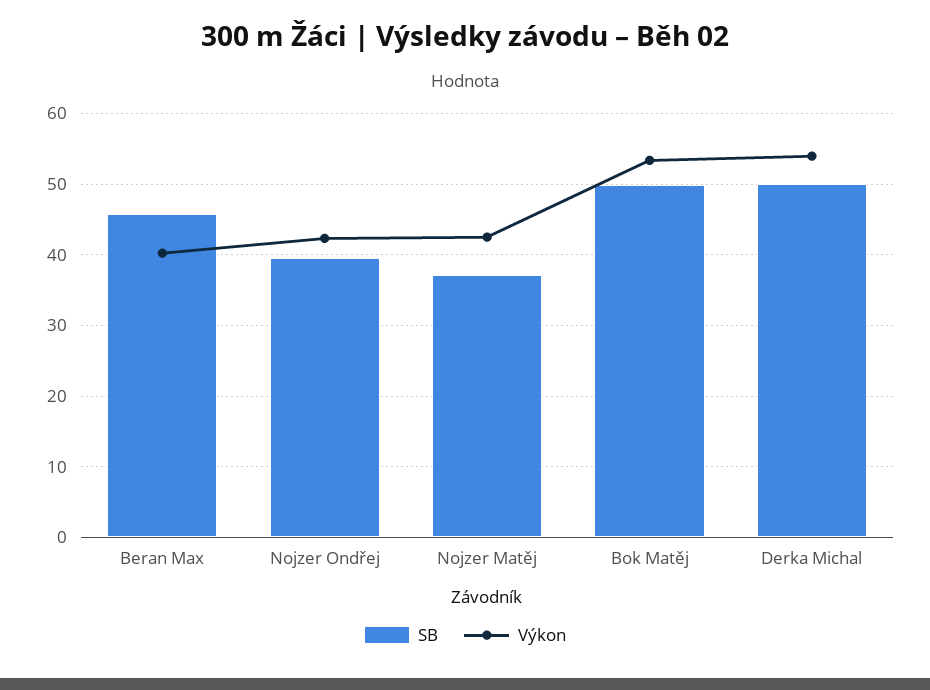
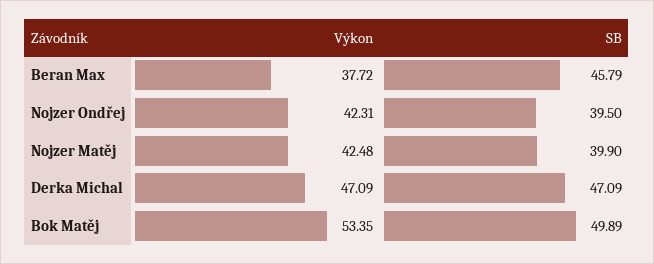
  {
    "SB": {
      "Beran Max": 45.79,
      "Nojzer Ondřej": 39.5,
-     "Nojzer Matěj": 37,
+     "Nojzer Matěj": 39.9,
      "Bok Matěj": 49.89,
-     "Derka Michal": 50
+     "Derka Michal": 47.09
    },
    "Výkon": {
-     "Beran Max": 40,
+     "Beran Max": 37.72,
      "Nojzer Ondřej": 42.31,
      "Nojzer Matěj": 42.48,
      "Bok Matěj": 53.35,
-     "Derka Michal": 54
+     "Derka Michal": 47.09
    }
  }

